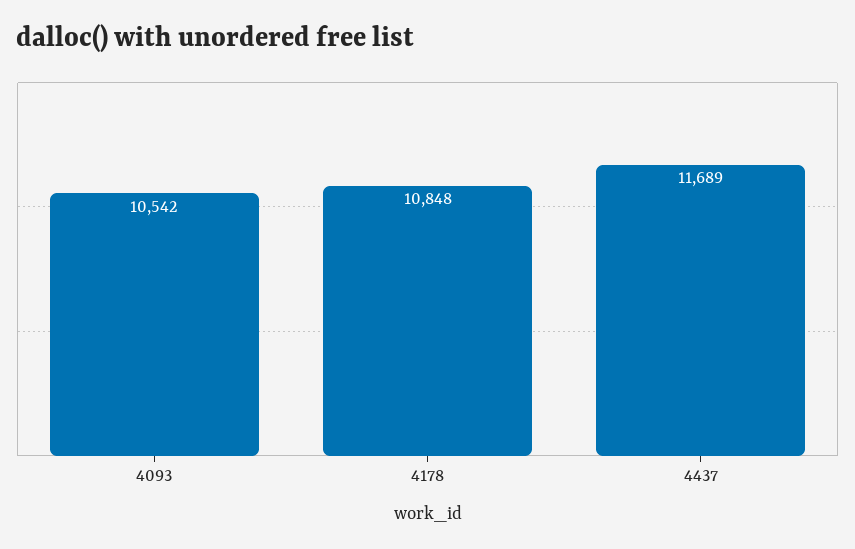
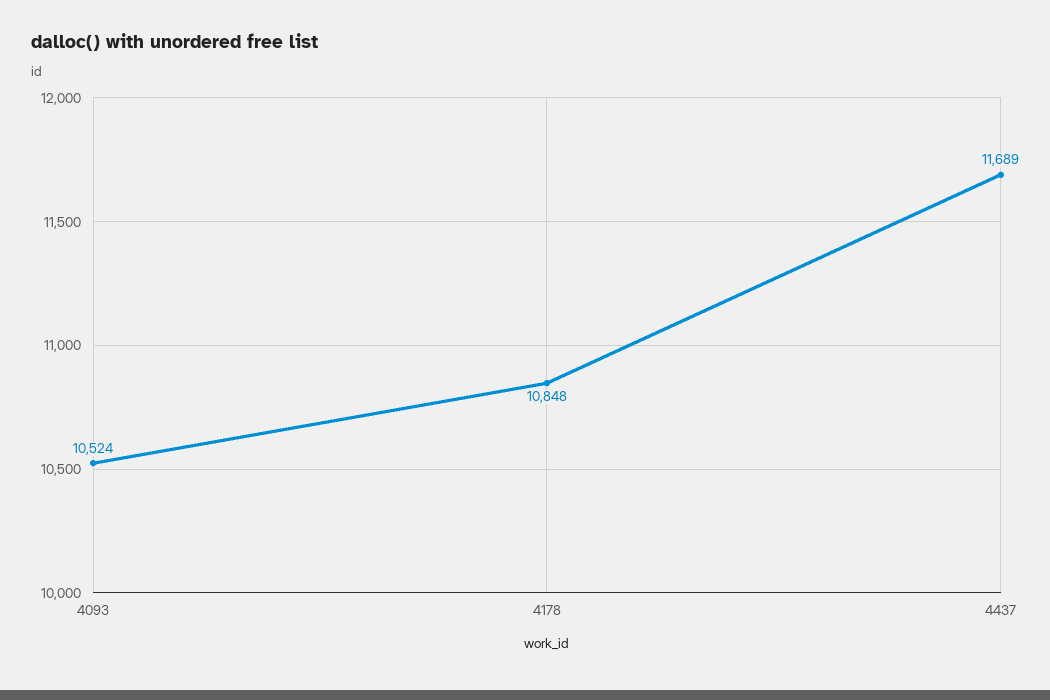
  {
-   "4093": 10542,
+   "4093": 10524,
    "4178": 10848,
    "4437": 11689
  }

